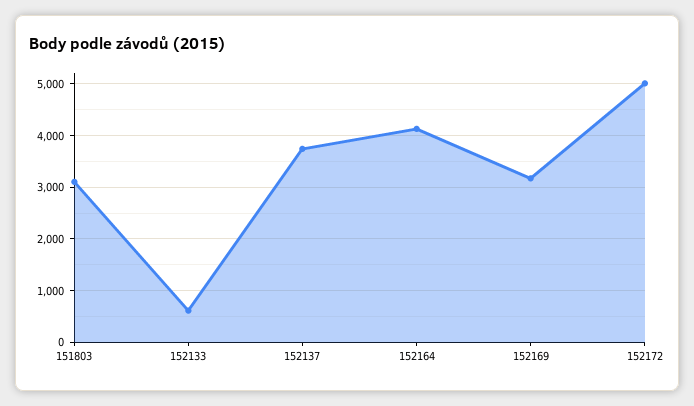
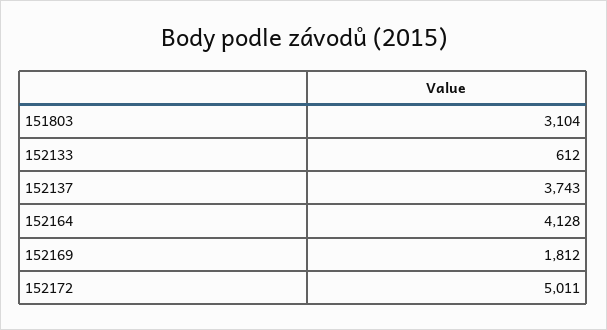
  {
    "151803": 3104,
    "152133": 612,
    "152137": 3743,
    "152164": 4128,
-   "152169": 3200,
+   "152169": 1812,
    "152172": 5011
  }

